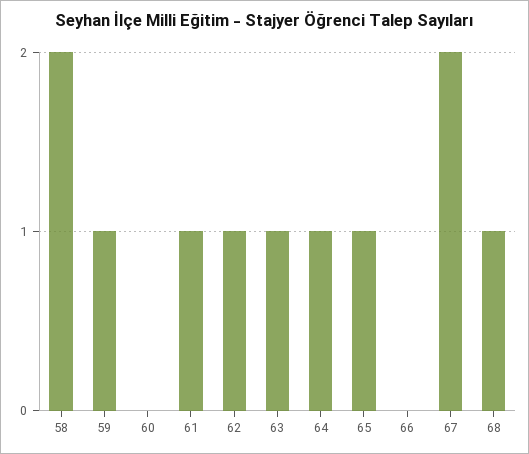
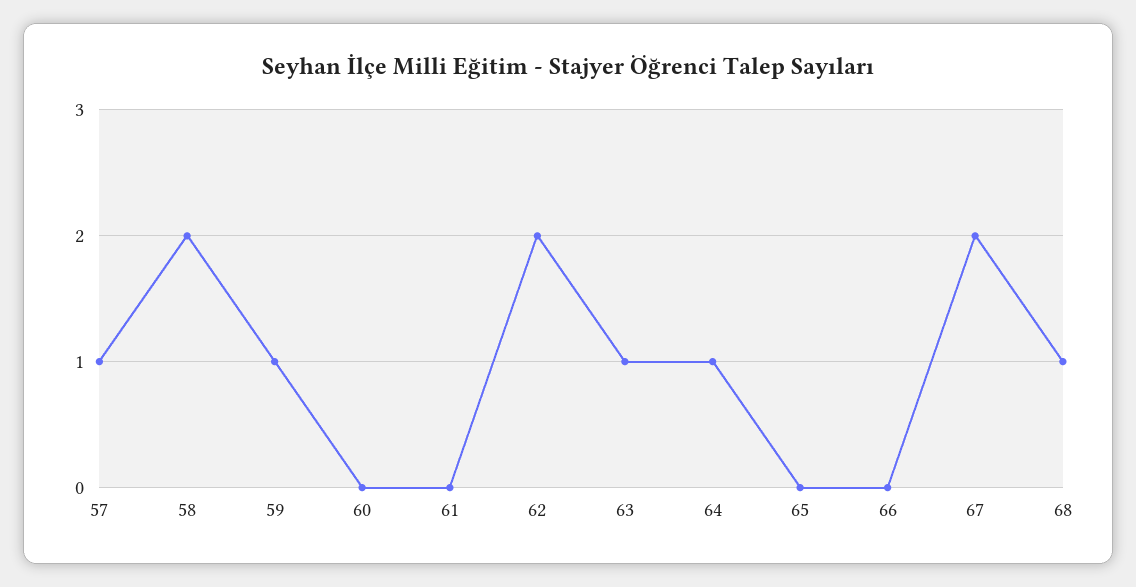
  {
    "58": 2,
    "59": 1,
    "60": 0,
-   "61": 1,
+   "61": 0,
-   "62": 1,
+   "62": 2,
    "63": 1,
    "64": 1,
-   "65": 1,
+   "65": 0,
    "66": 0,
    "67": 2,
-   "68": 1
+   "68": 1,
+   "57": 1
  }

